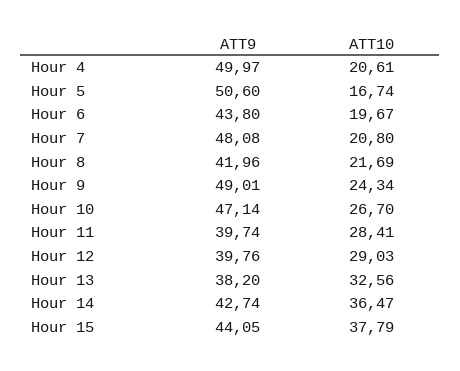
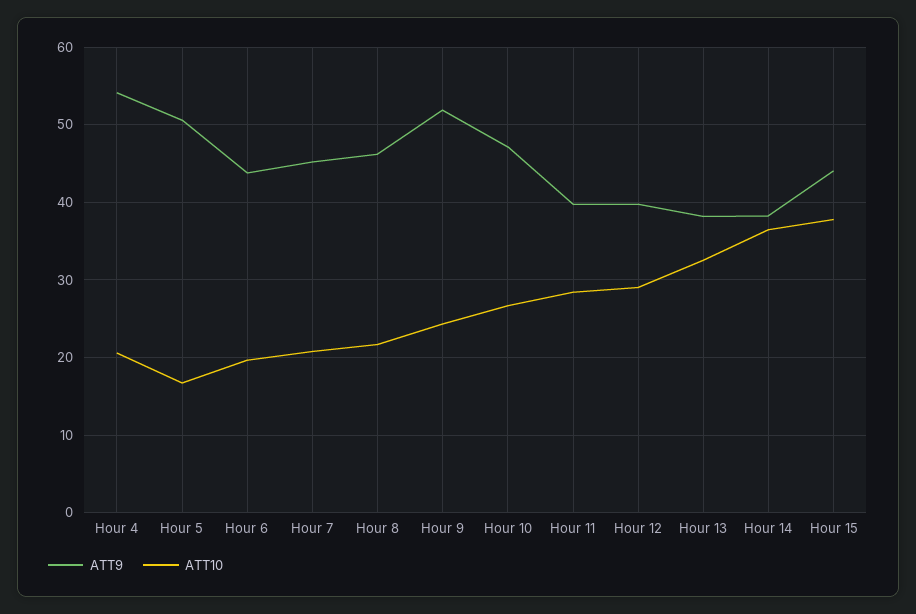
  {
    "ATT9": {
-     "Hour 4": 49.97,
+     "Hour 4": 54,
      "Hour 5": 50.6,
      "Hour 6": 43.8,
-     "Hour 7": 48.08,
+     "Hour 7": 45,
-     "Hour 8": 41.96,
+     "Hour 8": 46,
-     "Hour 9": 49.01,
+     "Hour 9": 52,
      "Hour 10": 47.14,
      "Hour 11": 39.74,
      "Hour 12": 39.76,
      "Hour 13": 38.2,
-     "Hour 14": 42.74,
+     "Hour 14": 38,
      "Hour 15": 44.05
    },
    "ATT10": {
      "Hour 4": 20.61,
      "Hour 5": 16.74,
      "Hour 6": 19.67,
      "Hour 7": 20.8,
      "Hour 8": 21.69,
      "Hour 9": 24.34,
      "Hour 10": 26.7,
      "Hour 11": 28.41,
      "Hour 12": 29.03,
      "Hour 13": 32.56,
      "Hour 14": 36.47,
      "Hour 15": 37.79
    }
  }

